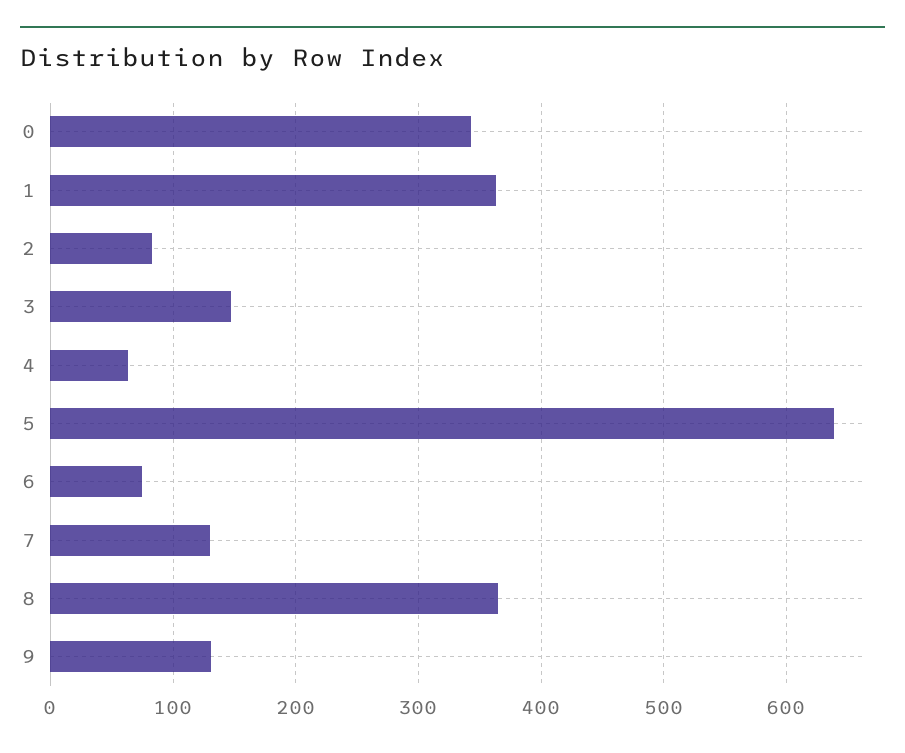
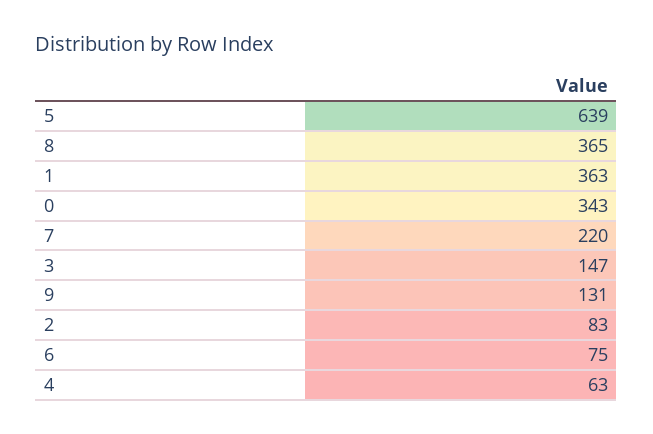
  {
    "0": 343,
    "1": 363,
    "2": 83,
    "3": 147,
    "4": 63,
    "5": 639,
    "6": 75,
-   "7": 130,
+   "7": 220,
    "8": 365,
    "9": 131
  }

